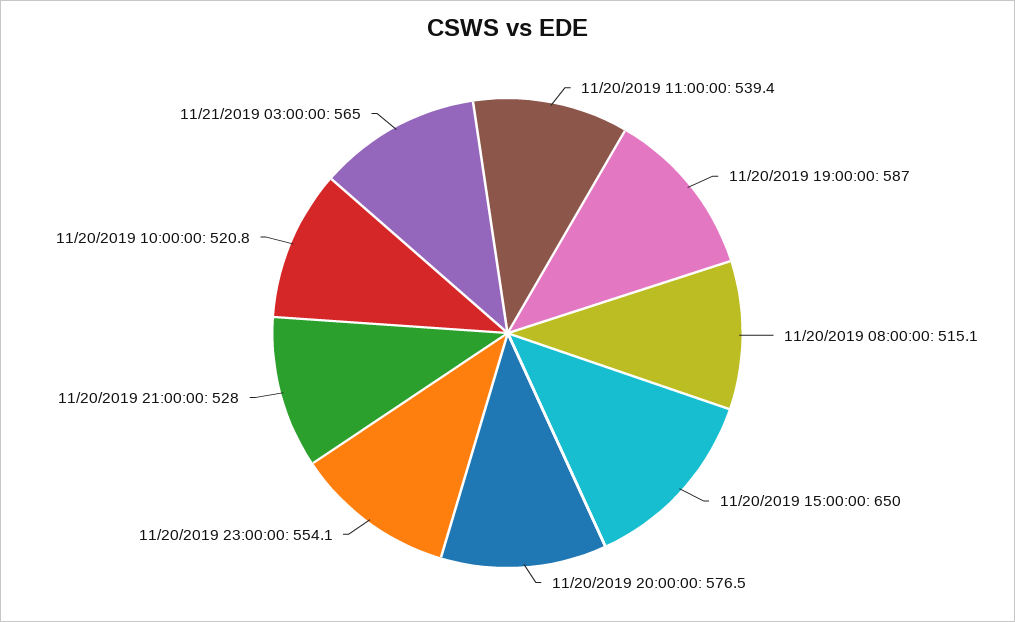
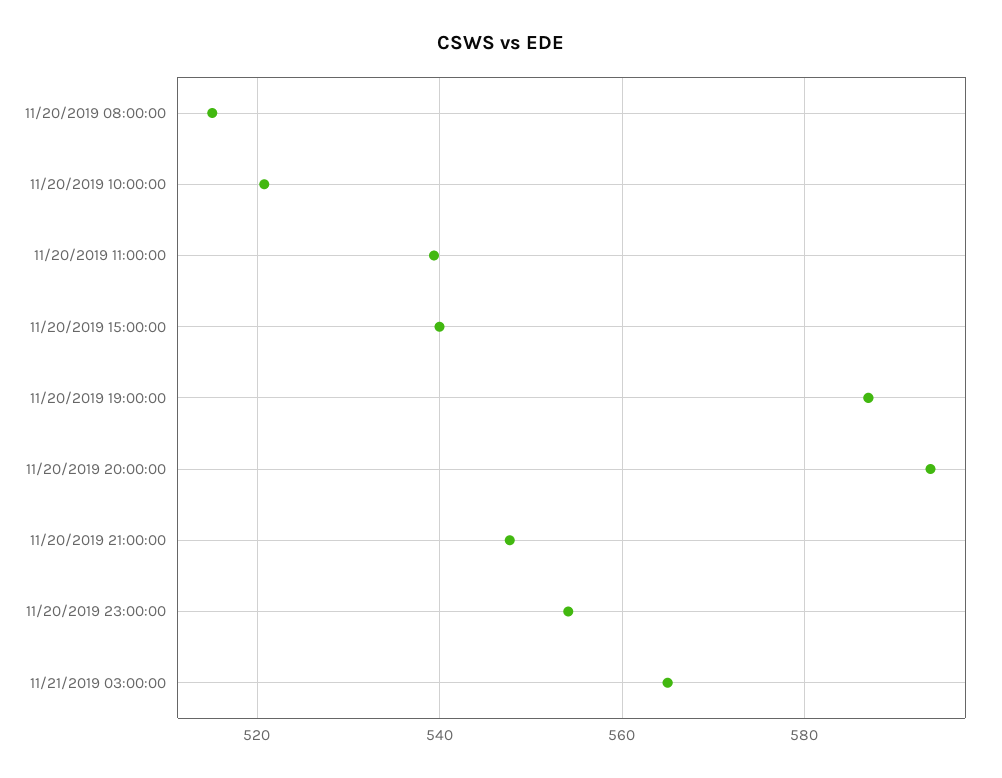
  {
    "11/20/2019 11:00:00": 539.4,
    "11/20/2019 19:00:00": 587,
    "11/20/2019 08:00:00": 515.1,
-   "11/20/2019 15:00:00": 650,
+   "11/20/2019 15:00:00": 540,
-   "11/20/2019 20:00:00": 576.5,
+   "11/20/2019 20:00:00": 594,
    "11/20/2019 23:00:00": 554.1,
-   "11/20/2019 21:00:00": 528,
+   "11/20/2019 21:00:00": 548,
    "11/20/2019 10:00:00": 520.8,
    "11/21/2019 03:00:00": 565
  }

